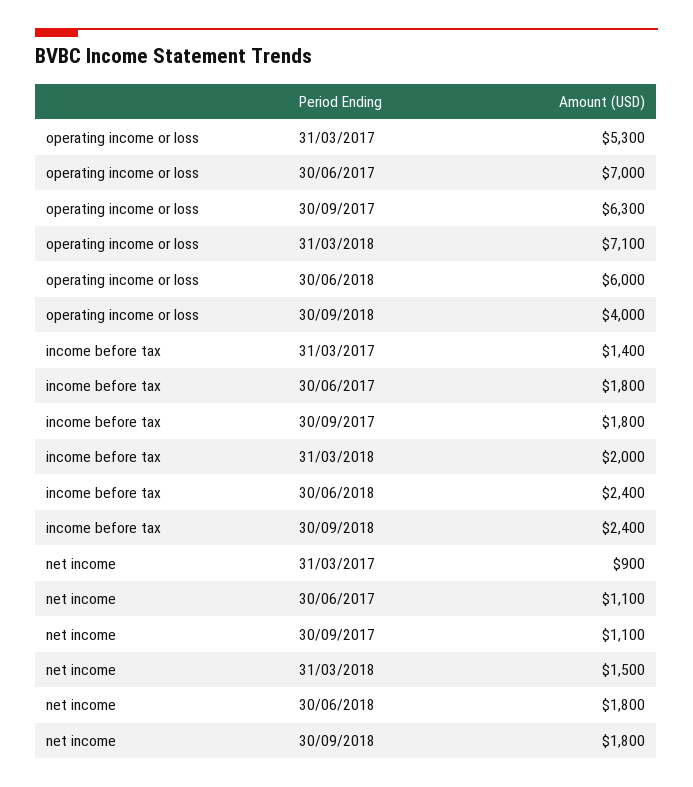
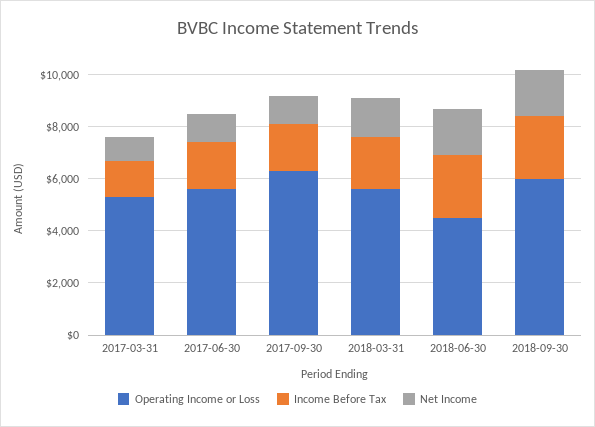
  {
    "operating income or loss": {
      "31/03/2017": 5300,
-     "30/06/2017": 7000,
+     "30/06/2017": 5500,
      "30/09/2017": 6300,
-     "31/03/2018": 7100,
+     "31/03/2018": 5500,
-     "30/06/2018": 6000,
+     "30/06/2018": 4500,
-     "30/09/2018": 4000
+     "30/09/2018": 6000
    },
    "income before tax": {
      "31/03/2017": 1400,
      "30/06/2017": 1800,
      "30/09/2017": 1800,
      "31/03/2018": 2000,
      "30/06/2018": 2400,
      "30/09/2018": 2400
    },
    "net income": {
      "31/03/2017": 900,
      "30/06/2017": 1100,
      "30/09/2017": 1100,
      "31/03/2018": 1500,
      "30/06/2018": 1800,
      "30/09/2018": 1800
    }
  }

